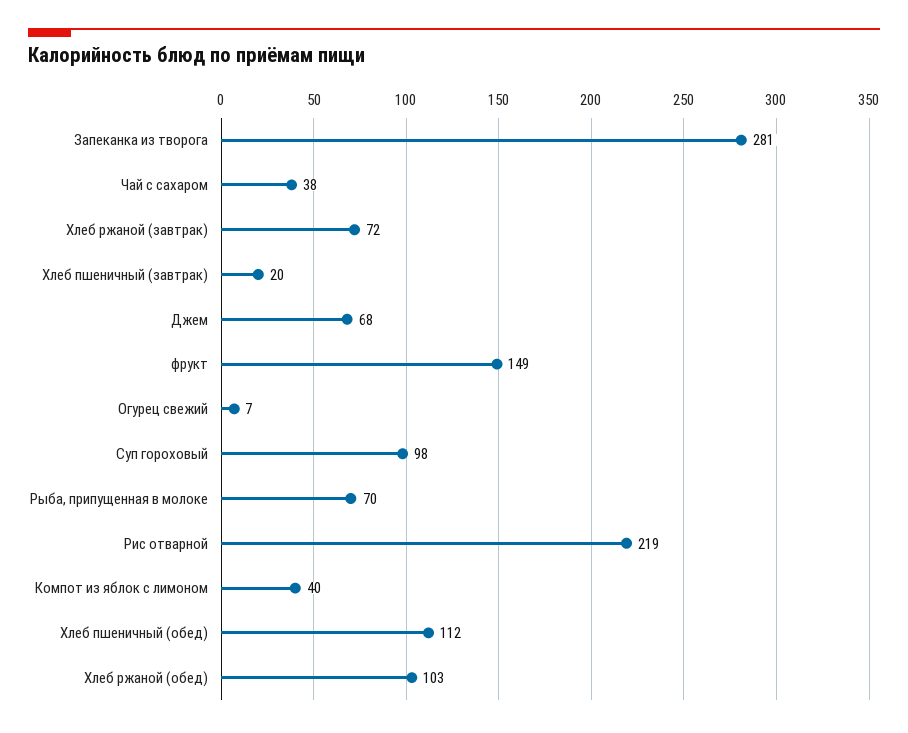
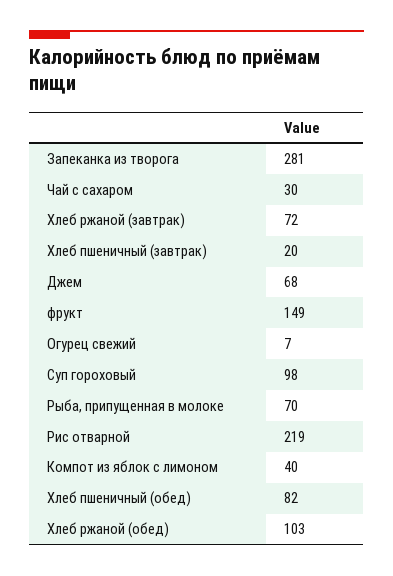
  {
    "Запеканка из творога": 281,
-   "Чай с сахаром": 38,
+   "Чай с сахаром": 30,
    "Хлеб ржаной (завтрак)": 72,
    "Хлеб пшеничный (завтрак)": 20,
    "Джем": 68,
    "фрукт": 149,
    "Огурец свежий": 7,
    "Суп гороховый": 98,
    "Рыба, припущенная в молоке": 70,
    "Рис отварной": 219,
    "Компот из яблок с лимоном": 40,
-   "Хлеб пшеничный (обед)": 112,
+   "Хлеб пшеничный (обед)": 82,
    "Хлеб ржаной (обед)": 103
  }

